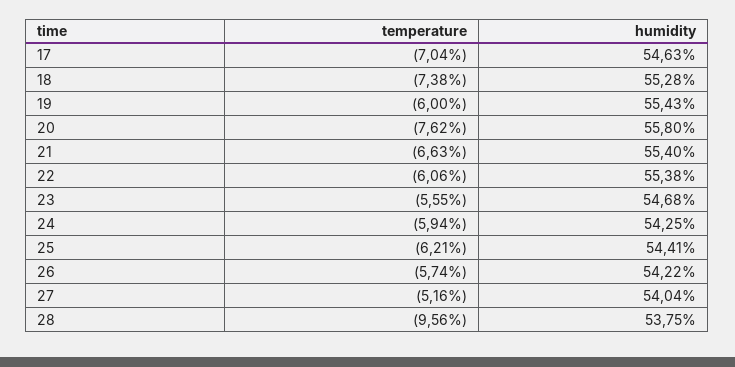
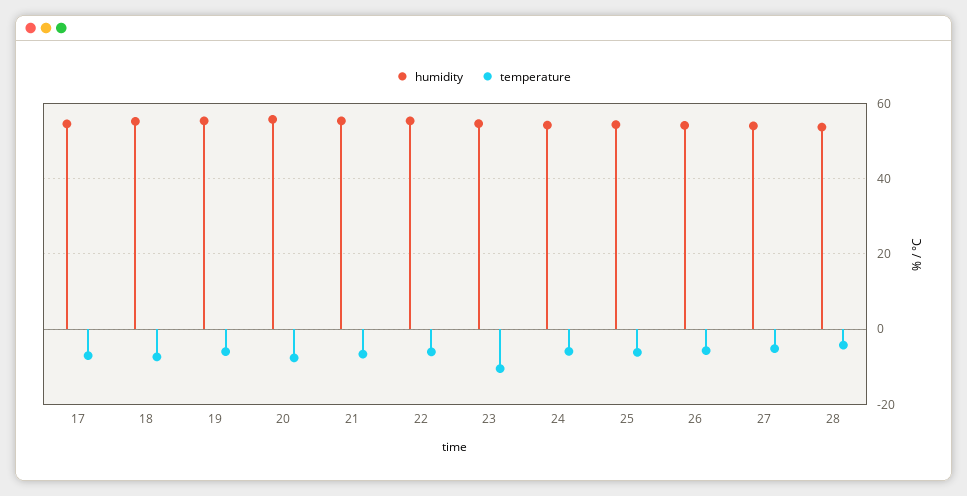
  {
    "temperature": {
      "17": -7.04,
      "18": -7.38,
      "19": -6,
      "20": -7.62,
      "21": -6.63,
      "22": -6.06,
-     "23": -5.55,
+     "23": -10,
      "24": -5.94,
      "25": -6.21,
      "26": -5.74,
      "27": -5.16,
-     "28": -9.56
+     "28": -4
    },
    "humidity": {
      "17": 54.63,
      "18": 55.28,
      "19": 55.43,
      "20": 55.8,
      "21": 55.4,
      "22": 55.38,
      "23": 54.68,
      "24": 54.25,
      "25": 54.41,
      "26": 54.22,
      "27": 54.04,
      "28": 53.75
    }
  }

